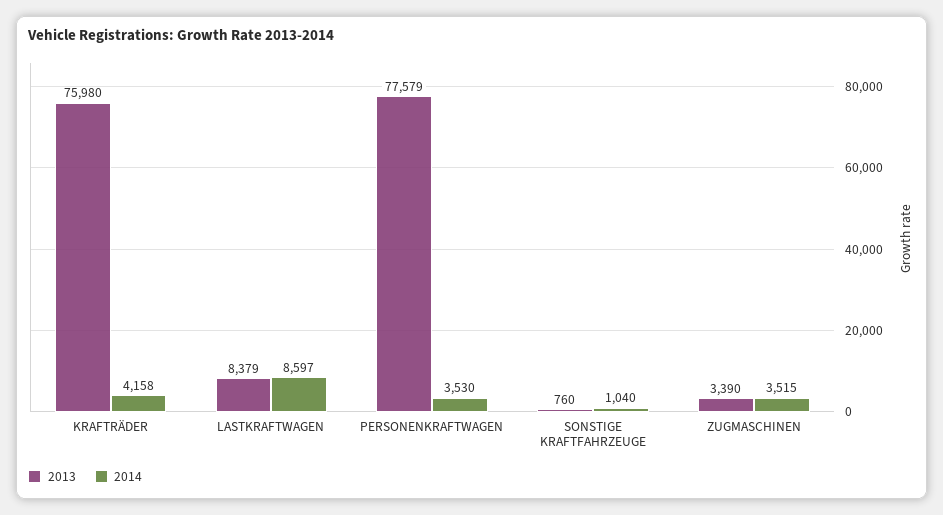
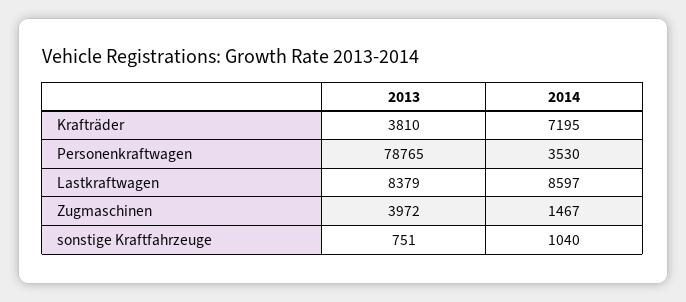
  {
    "2013": {
-     "KRAFTRÄDER": 75980,
+     "KRAFTRÄDER": 3810,
      "LASTKRAFTWAGEN": 8379,
-     "PERSONENKRAFTWAGEN": 77579,
+     "PERSONENKRAFTWAGEN": 78765,
-     "SONSTIGE KRAFTFAHRZEUGE": 760,
+     "SONSTIGE KRAFTFAHRZEUGE": 751,
-     "ZUGMASCHINEN": 3390
+     "ZUGMASCHINEN": 3972
    },
    "2014": {
-     "KRAFTRÄDER": 4158,
+     "KRAFTRÄDER": 7195,
      "LASTKRAFTWAGEN": 8597,
      "PERSONENKRAFTWAGEN": 3530,
      "SONSTIGE KRAFTFAHRZEUGE": 1040,
-     "ZUGMASCHINEN": 3515
+     "ZUGMASCHINEN": 1467
    }
  }

